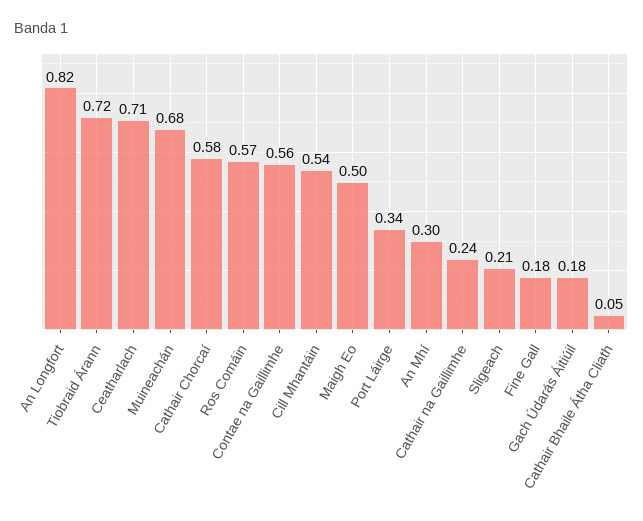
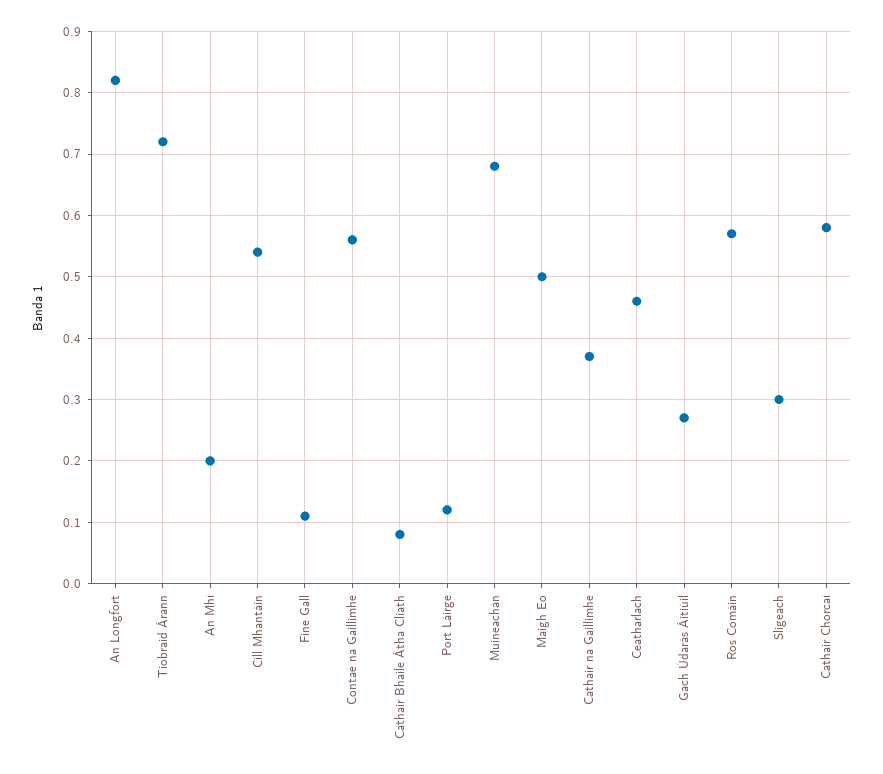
  {
    "An Longfort": 0.82,
    "Tiobraid Árann": 0.72,
-   "Ceatharlach": 0.71,
+   "Ceatharlach": 0.46,
    "Muineachán": 0.68,
    "Cathair Chorcaí": 0.58,
    "Ros Comáin": 0.57,
    "Contae na Gaillimhe": 0.56,
    "Cill Mhantáin": 0.54,
    "Maigh Eo": 0.5,
-   "Port Láirge": 0.34,
+   "Port Láirge": 0.12,
-   "An Mhí": 0.3,
+   "An Mhí": 0.2,
-   "Cathair na Gaillimhe": 0.24,
+   "Cathair na Gaillimhe": 0.37,
-   "Sligeach": 0.21,
+   "Sligeach": 0.3,
-   "Fine Gall": 0.18,
+   "Fine Gall": 0.11,
-   "Gach Údarás Áitiúil": 0.18,
+   "Gach Údarás Áitiúil": 0.27,
-   "Cathair Bhaile Átha Cliath": 0.05
+   "Cathair Bhaile Átha Cliath": 0.08
  }

